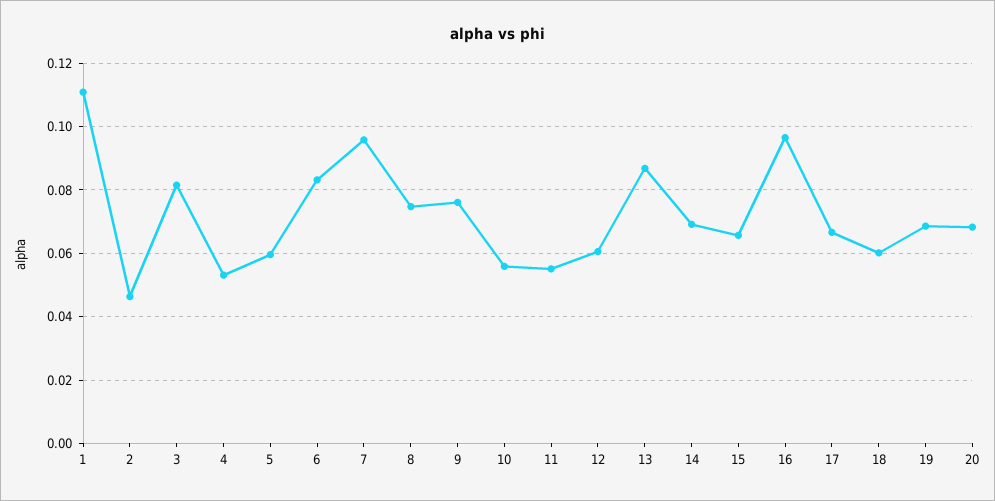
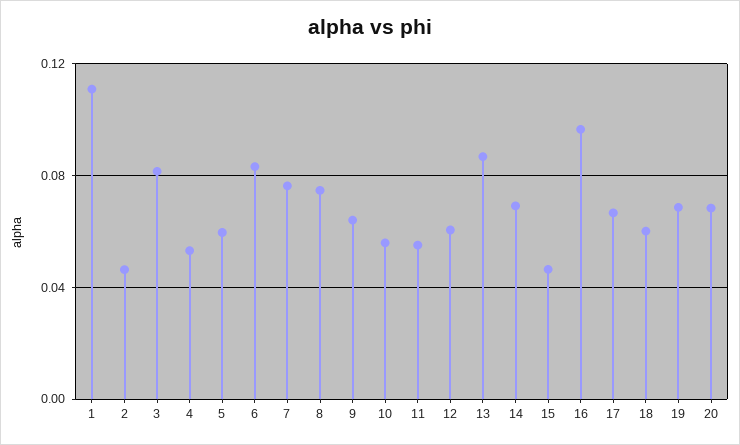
  {
    "1": 0.11,
    "2": 0.046,
    "3": 0.082,
    "4": 0.054,
    "5": 0.06,
    "6": 0.084,
-   "7": 0.096,
+   "7": 0.075,
    "8": 0.074,
-   "9": 0.076,
+   "9": 0.065,
    "10": 0.056,
    "11": 0.056,
    "12": 0.06,
    "13": 0.086,
    "14": 0.07,
-   "15": 0.066,
+   "15": 0.045,
    "16": 0.096,
    "17": 0.066,
    "18": 0.06,
    "19": 0.068,
    "20": 0.068
  }

